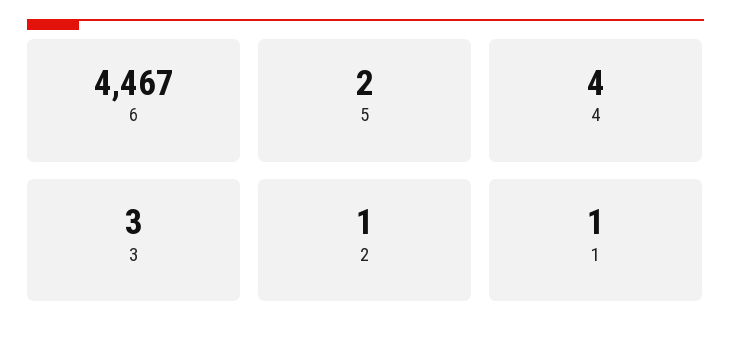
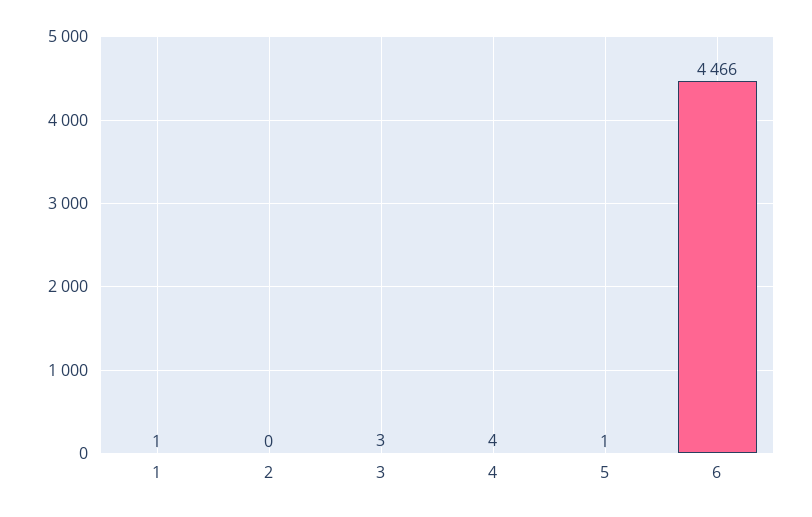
  {
-   "6": 4467,
+   "6": 4466,
-   "5": 2,
+   "5": 1,
    "4": 4,
    "3": 3,
-   "2": 1,
+   "2": 0,
    "1": 1
  }

